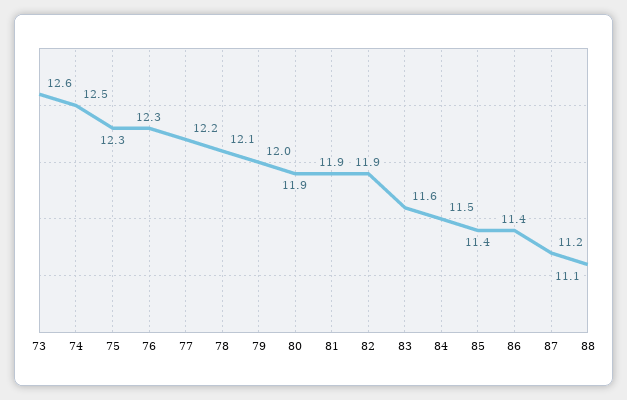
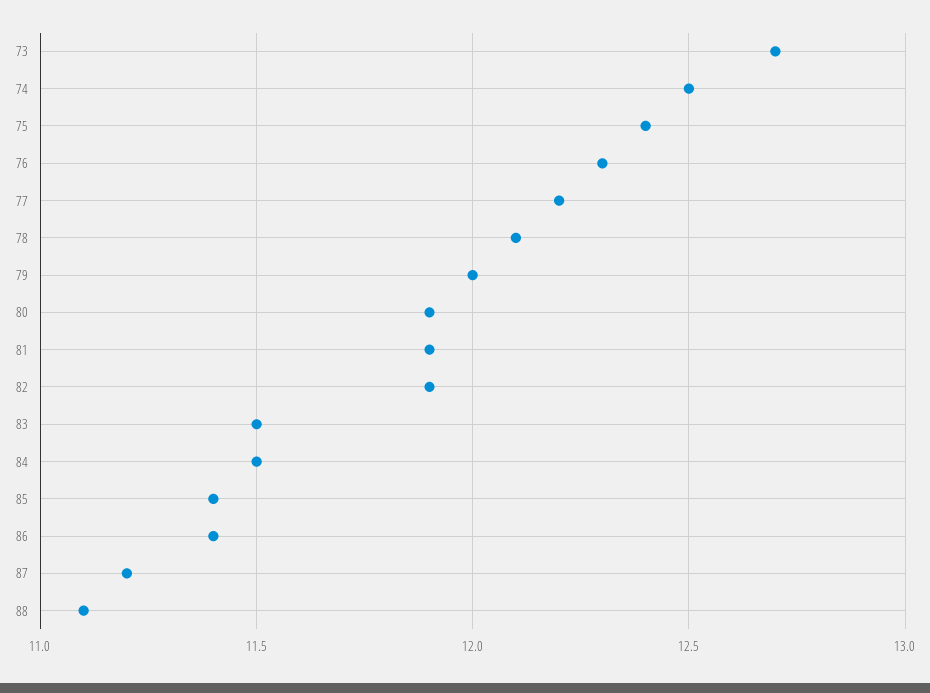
  {
-   "73": 12.6,
+   "73": 12.7,
    "74": 12.5,
-   "75": 12.3,
+   "75": 12.4,
    "76": 12.3,
    "77": 12.2,
    "78": 12.1,
    "79": 12,
    "80": 11.9,
    "81": 11.9,
    "82": 11.9,
-   "83": 11.6,
+   "83": 11.5,
    "84": 11.5,
    "85": 11.4,
    "86": 11.4,
    "87": 11.2,
    "88": 11.1
  }

